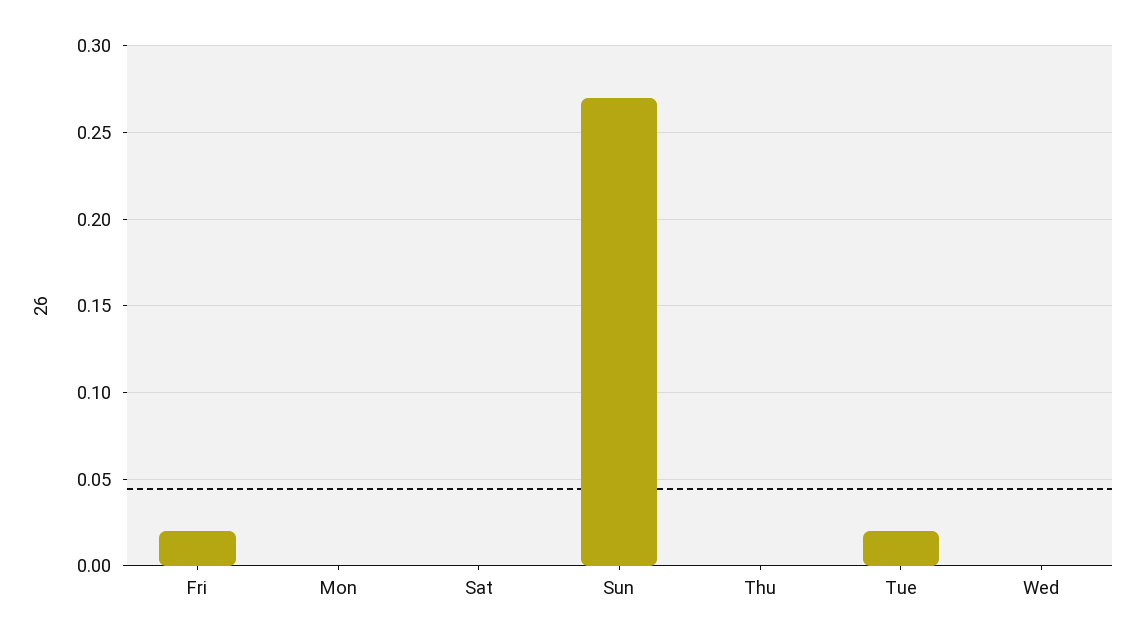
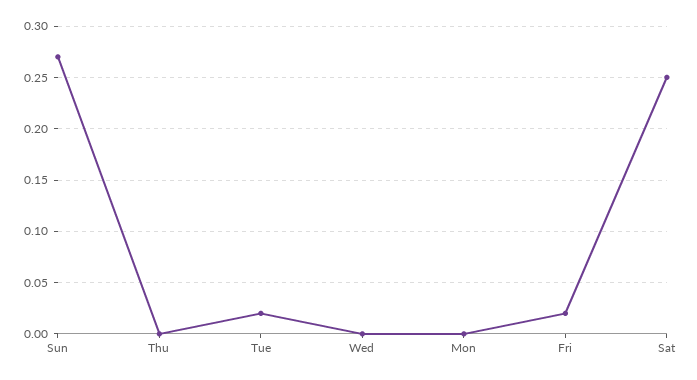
  {
    "Fri": 0.02,
    "Mon": 0,
-   "Sat": 0,
+   "Sat": 0.25,
    "Sun": 0.27,
    "Thu": 0,
    "Tue": 0.02,
    "Wed": 0
  }

